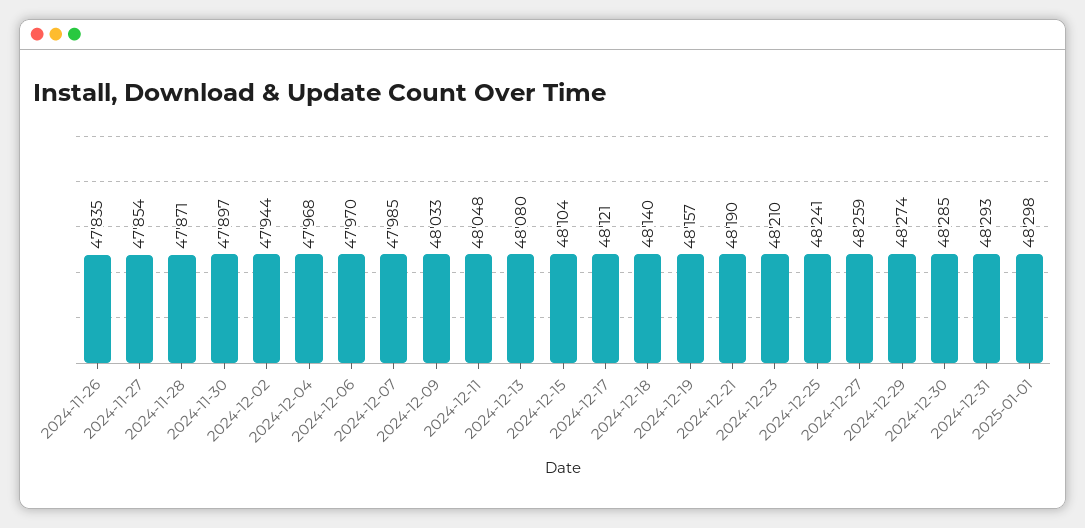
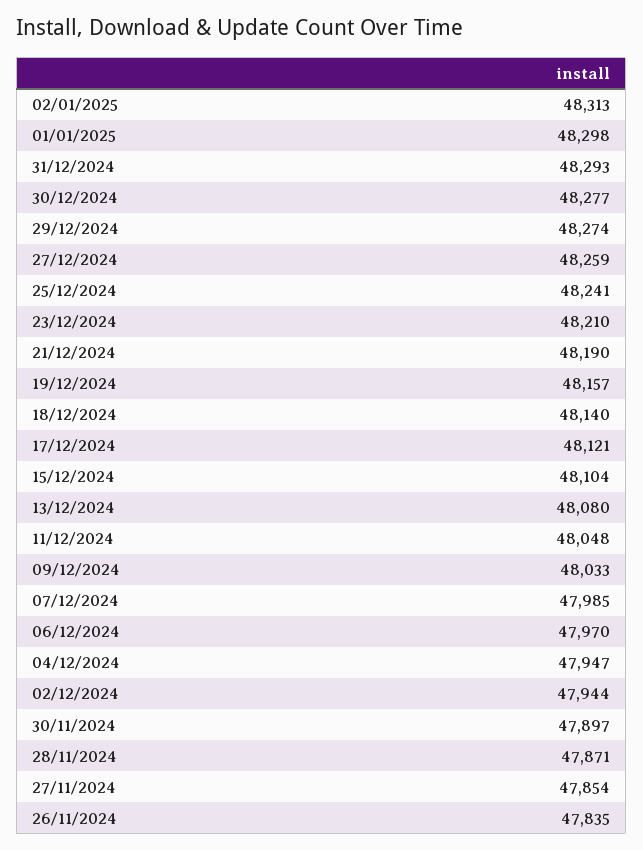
  {
    "2024-11-26": 47835,
    "2024-11-27": 47854,
    "2024-11-28": 47871,
    "2024-11-30": 47897,
    "2024-12-02": 47944,
-   "2024-12-04": 47968,
+   "2024-12-04": 47947,
    "2024-12-06": 47970,
    "2024-12-07": 47985,
    "2024-12-09": 48033,
    "2024-12-11": 48048,
    "2024-12-13": 48080,
    "2024-12-15": 48104,
    "2024-12-17": 48121,
    "2024-12-18": 48140,
    "2024-12-19": 48157,
    "2024-12-21": 48190,
    "2024-12-23": 48210,
    "2024-12-25": 48241,
    "2024-12-27": 48259,
    "2024-12-29": 48274,
-   "2024-12-30": 48285,
+   "2024-12-30": 48277,
    "2024-12-31": 48293,
-   "2025-01-01": 48298
+   "2025-01-01": 48298,
+   "02/01/2025": 48313
  }

